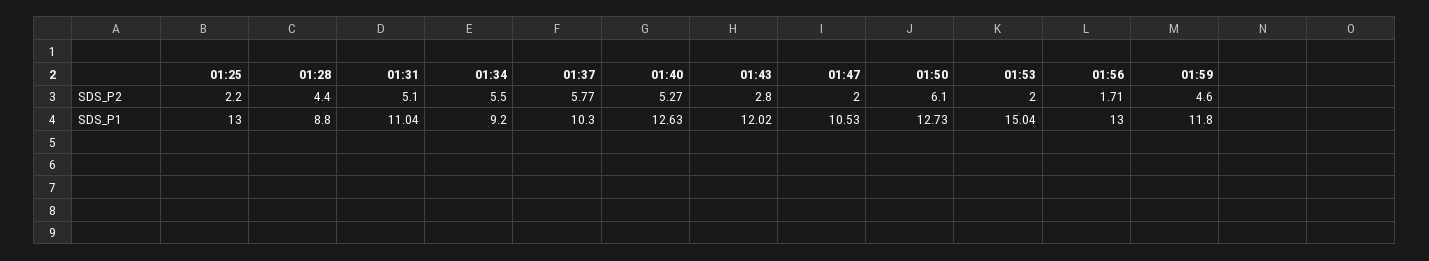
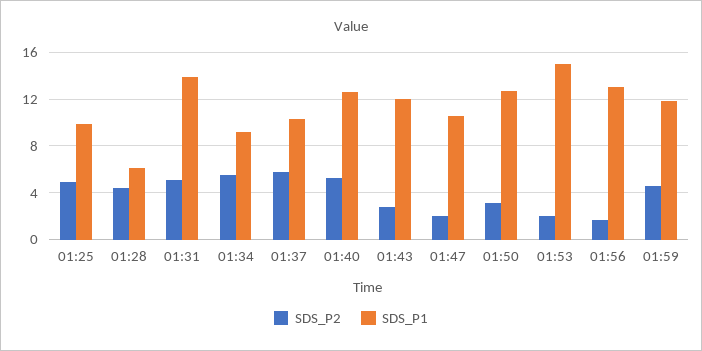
  {
    "SDS_P2": {
-     "01:25": 2.2,
+     "01:25": 5,
      "01:28": 4.4,
      "01:31": 5.1,
      "01:34": 5.5,
      "01:37": 5.77,
      "01:40": 5.27,
      "01:43": 2.8,
      "01:47": 2,
-     "01:50": 6.1,
+     "01:50": 3,
      "01:53": 2,
      "01:56": 1.71,
      "01:59": 4.6
    },
    "SDS_P1": {
-     "01:25": 13,
+     "01:25": 10,
-     "01:28": 8.8,
+     "01:28": 6,
-     "01:31": 11.04,
+     "01:31": 14,
      "01:34": 9.2,
      "01:37": 10.3,
      "01:40": 12.63,
      "01:43": 12.02,
      "01:47": 10.53,
      "01:50": 12.73,
      "01:53": 15.04,
      "01:56": 13,
      "01:59": 11.8
    }
  }

